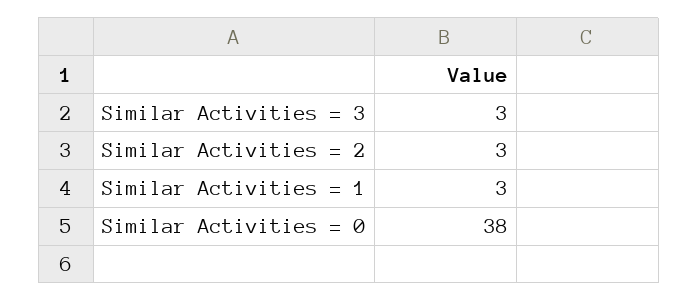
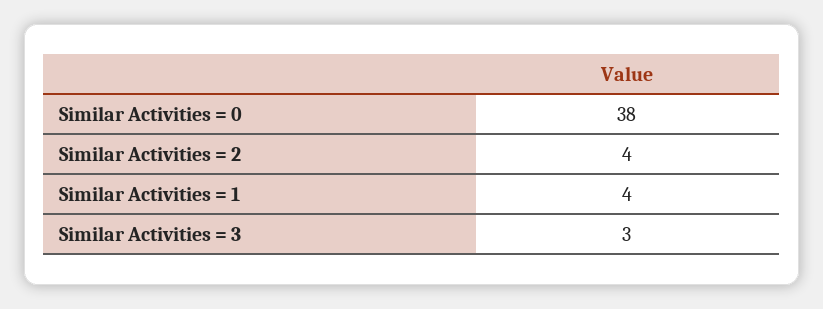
  {
    "Similar Activities = 3": 3,
-   "Similar Activities = 2": 3,
+   "Similar Activities = 2": 4,
-   "Similar Activities = 1": 3,
+   "Similar Activities = 1": 4,
    "Similar Activities = 0": 38
  }

